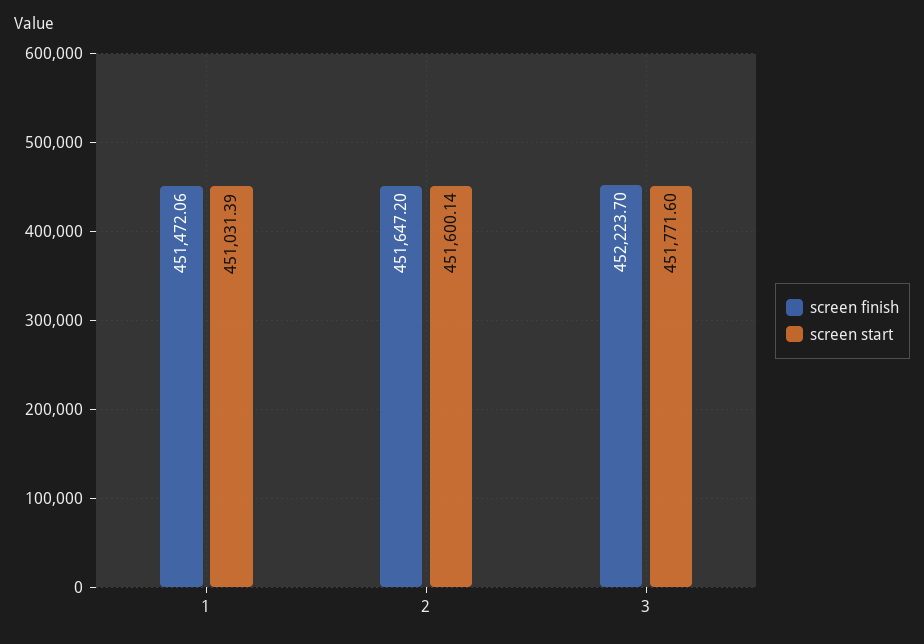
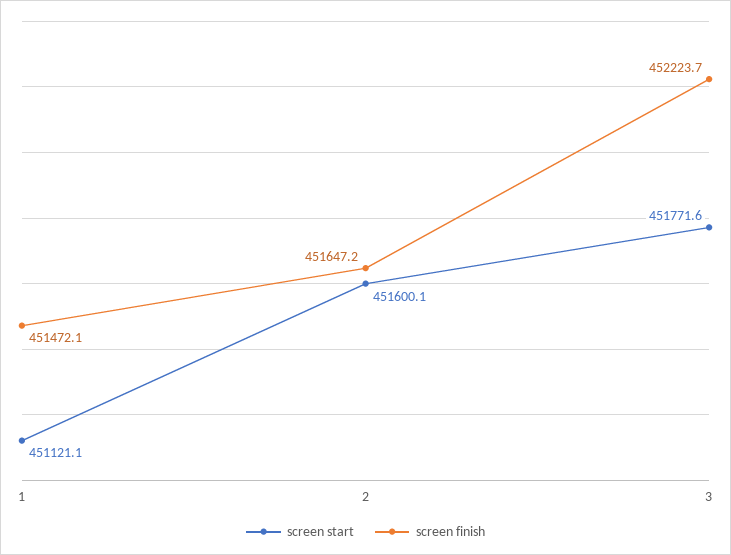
  {
    "screen finish": {
      "1": 451472.06,
      "2": 451647.2,
      "3": 452223.7
    },
    "screen start": {
-     "1": 451031.39,
+     "1": 451121.1,
      "2": 451600.14,
      "3": 451771.6
    }
  }

